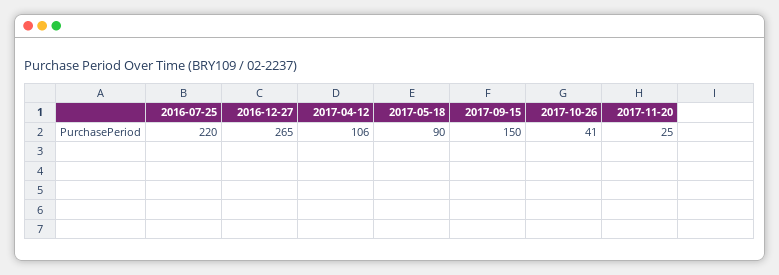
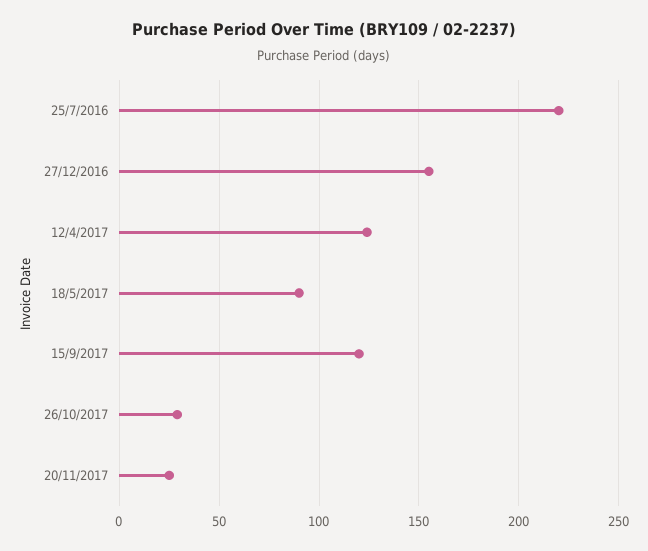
  {
    "2016-07-25": 220,
-   "2016-12-27": 265,
+   "2016-12-27": 155,
-   "2017-04-12": 106,
+   "2017-04-12": 125,
    "2017-05-18": 90,
-   "2017-09-15": 150,
+   "2017-09-15": 120,
-   "2017-10-26": 41,
+   "2017-10-26": 30,
    "2017-11-20": 25
  }

